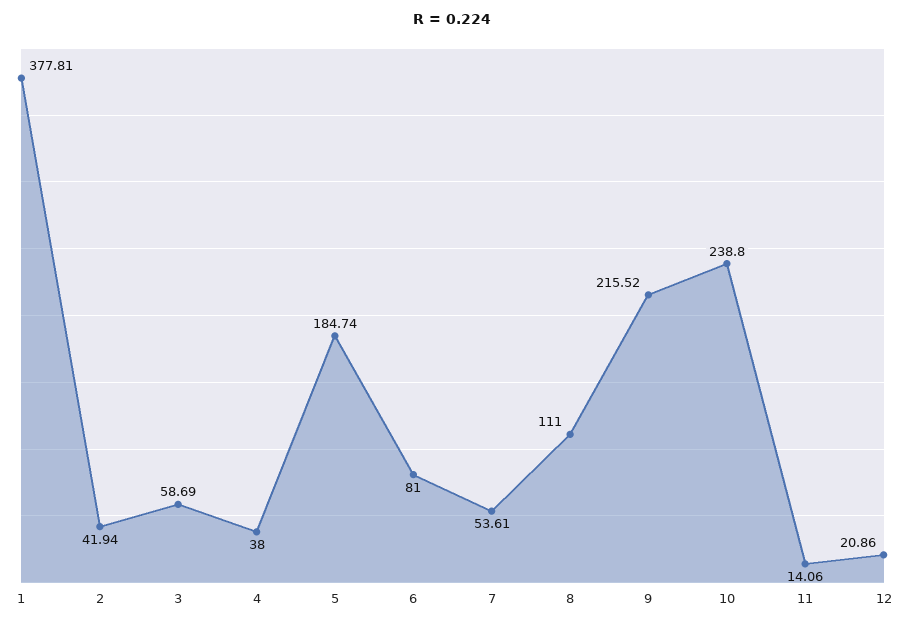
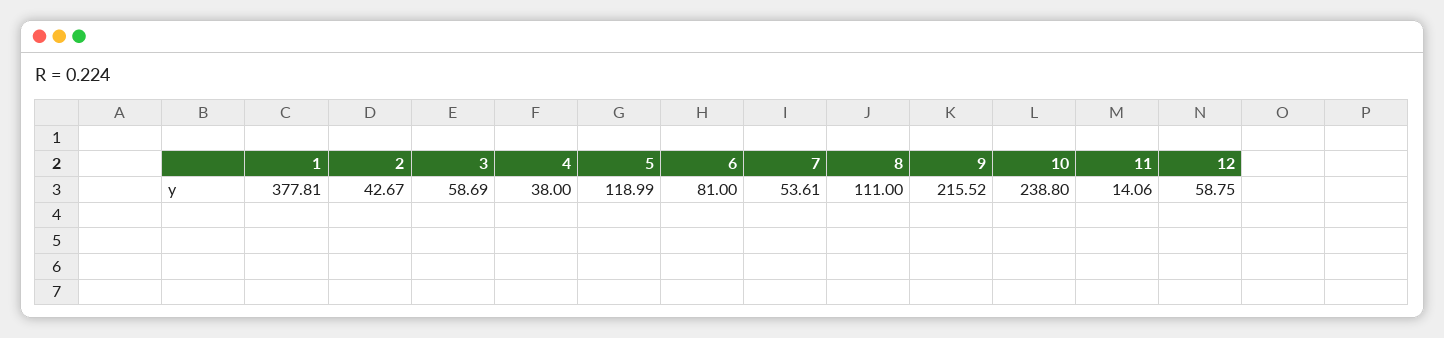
  {
    "1": 377.81,
-   "2": 41.94,
+   "2": 42.67,
    "3": 58.69,
    "4": 38,
-   "5": 184.74,
+   "5": 118.99,
    "6": 81,
    "7": 53.61,
    "8": 111,
    "9": 215.52,
    "10": 238.8,
    "11": 14.06,
-   "12": 20.86
+   "12": 58.75
  }

